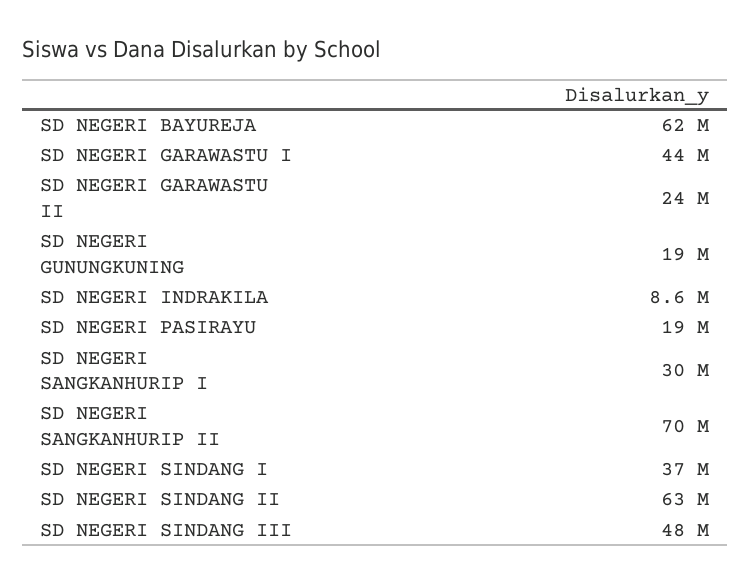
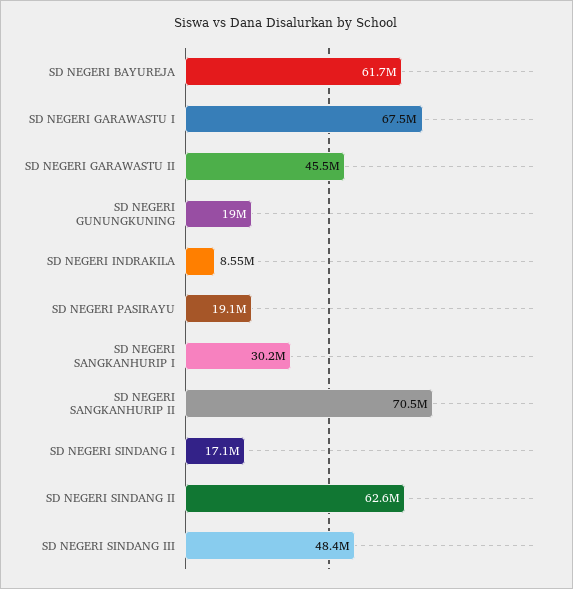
  {
    "SD NEGERI BAYUREJA": 61700000,
-   "SD NEGERI GARAWASTU I": 44000000,
+   "SD NEGERI GARAWASTU I": 67500000,
-   "SD NEGERI GARAWASTU II": 24000000,
+   "SD NEGERI GARAWASTU II": 45500000,
    "SD NEGERI GUNUNGKUNING": 19000000,
    "SD NEGERI INDRAKILA": 8550000,
    "SD NEGERI PASIRAYU": 19100000,
    "SD NEGERI SANGKANHURIP I": 30200000,
    "SD NEGERI SANGKANHURIP II": 70500000,
-   "SD NEGERI SINDANG I": 37000000,
+   "SD NEGERI SINDANG I": 17100000,
    "SD NEGERI SINDANG II": 62600000,
    "SD NEGERI SINDANG III": 48400000
  }

